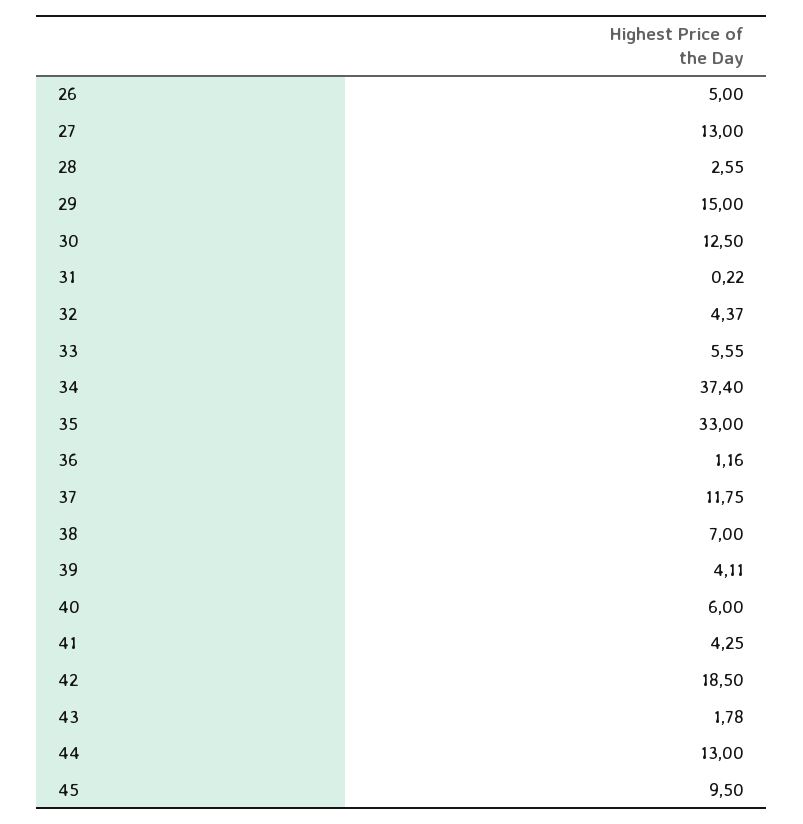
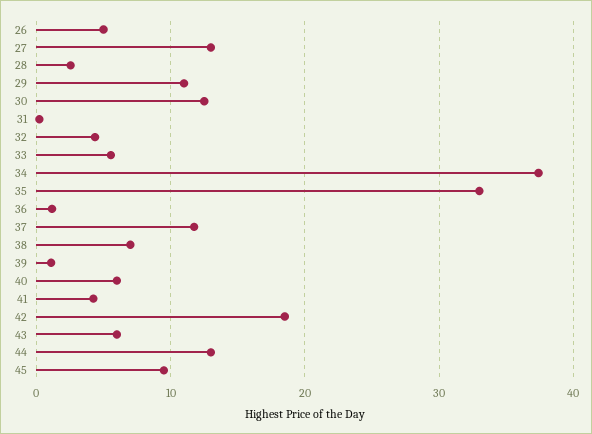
  {
    "26": 5,
    "27": 13,
    "28": 2.55,
-   "29": 15,
+   "29": 11,
    "30": 12.5,
    "31": 0.22,
    "32": 4.37,
    "33": 5.55,
    "34": 37.4,
    "35": 33,
    "36": 1.16,
    "37": 11.75,
    "38": 7,
-   "39": 4.11,
+   "39": 1,
    "40": 6,
    "41": 4.25,
    "42": 18.5,
-   "43": 1.78,
+   "43": 6,
    "44": 13,
    "45": 9.5
  }

